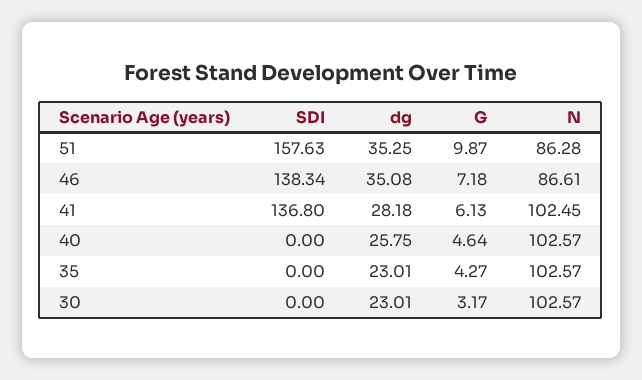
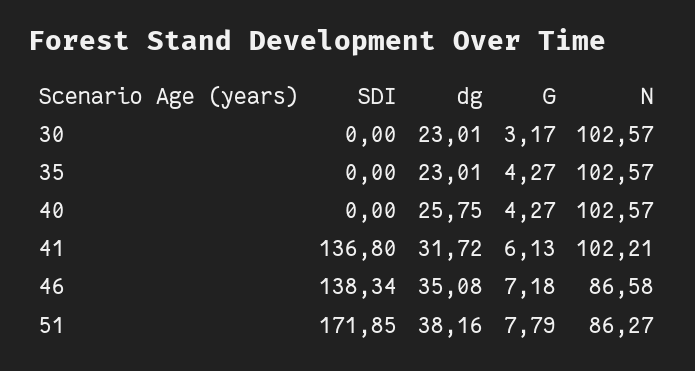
  {
    "SDI": {
-     "51": 157.63,
+     "51": 171.85,
      "46": 138.34,
      "41": 136.8,
      "40": 0,
      "35": 0,
      "30": 0
    },
    "dg": {
-     "51": 35.25,
+     "51": 38.16,
      "46": 35.08,
-     "41": 28.18,
+     "41": 31.72,
      "40": 25.75,
      "35": 23.01,
      "30": 23.01
    },
    "G": {
-     "51": 9.87,
+     "51": 7.79,
      "46": 7.18,
      "41": 6.13,
-     "40": 4.64,
+     "40": 4.27,
      "35": 4.27,
      "30": 3.17
    },
    "N": {
-     "51": 86.28,
+     "51": 86.27,
-     "46": 86.61,
+     "46": 86.58,
-     "41": 102.45,
+     "41": 102.21,
      "40": 102.57,
      "35": 102.57,
      "30": 102.57
    }
  }

